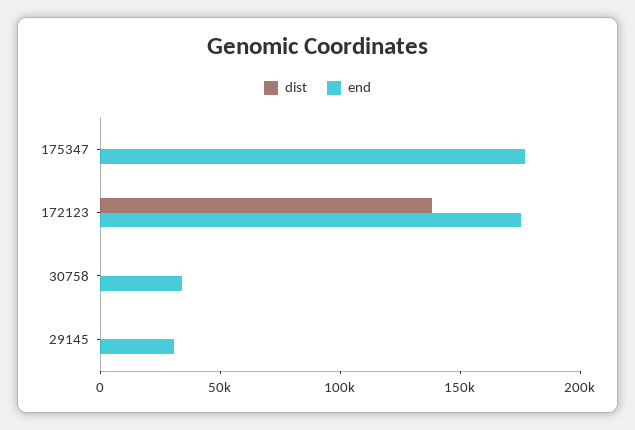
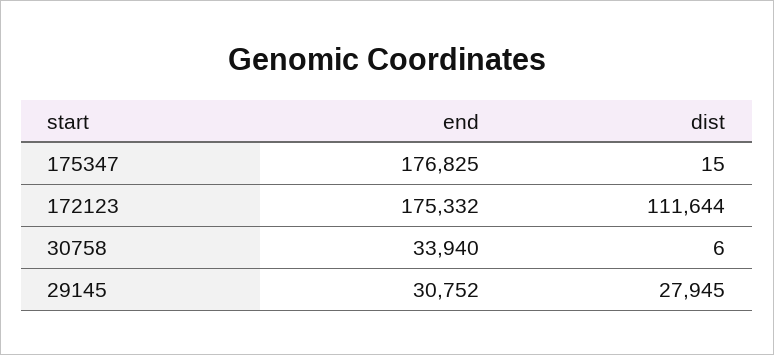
  {
    "dist": {
      "175347": 15,
-     "172123": 140000,
+     "172123": 111644,
      "30758": 6,
-     "29145": 0
+     "29145": 27945
    },
    "end": {
      "175347": 176825,
      "172123": 175332,
      "30758": 33940,
      "29145": 30752
    }
  }

